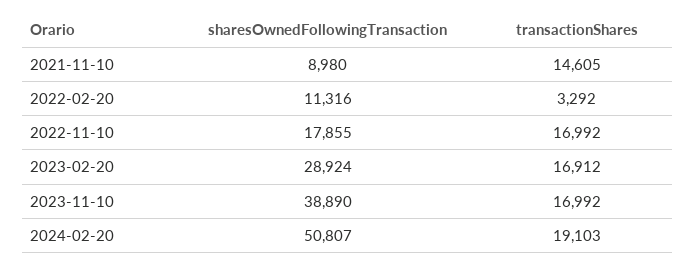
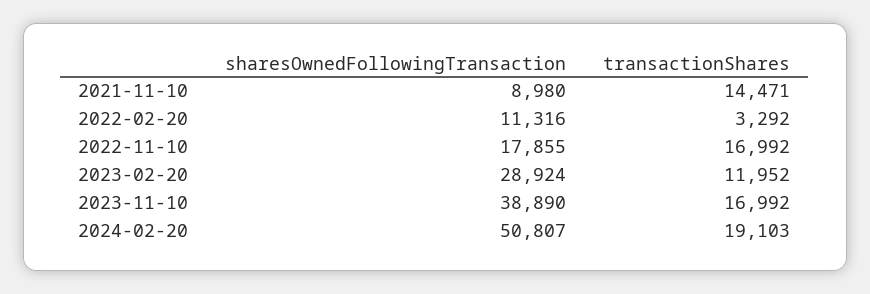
  {
    "sharesOwnedFollowingTransaction": {
      "2021-11-10": 8980,
      "2022-02-20": 11316,
      "2022-11-10": 17855,
      "2023-02-20": 28924,
      "2023-11-10": 38890,
      "2024-02-20": 50807
    },
    "transactionShares": {
-     "2021-11-10": 14605,
+     "2021-11-10": 14471,
      "2022-02-20": 3292,
      "2022-11-10": 16992,
-     "2023-02-20": 16912,
+     "2023-02-20": 11952,
      "2023-11-10": 16992,
      "2024-02-20": 19103
    }
  }

